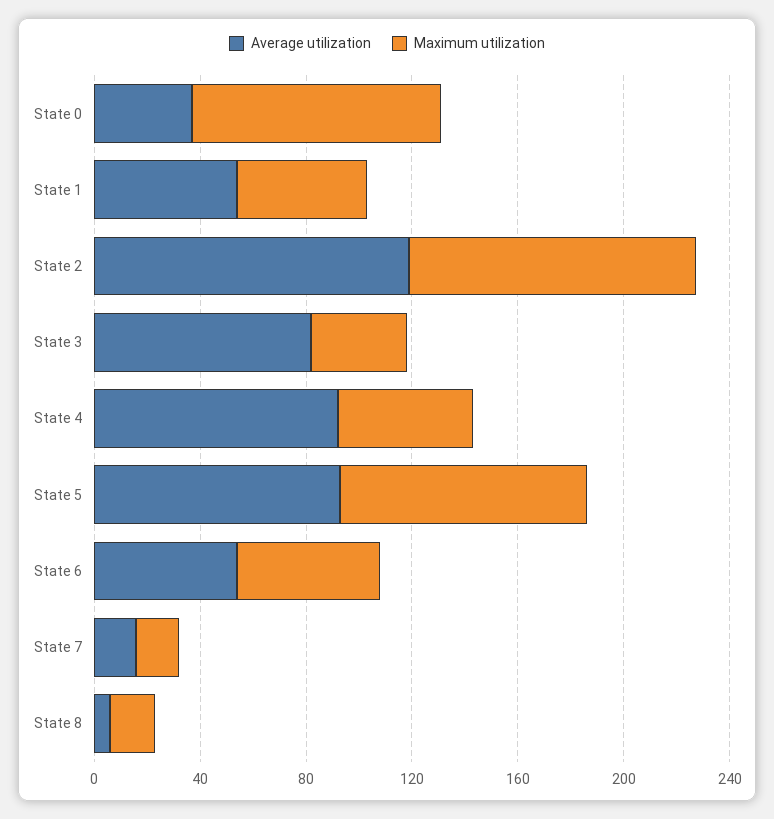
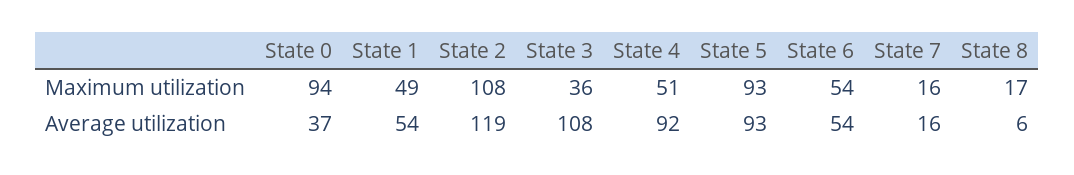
  {
    "Average utilization": {
      "State 0": 37,
      "State 1": 54,
      "State 2": 119,
-     "State 3": 80,
+     "State 3": 108,
      "State 4": 92,
      "State 5": 93,
      "State 6": 54,
      "State 7": 16,
      "State 8": 6
    },
    "Maximum utilization": {
      "State 0": 94,
      "State 1": 49,
      "State 2": 108,
      "State 3": 36,
      "State 4": 51,
      "State 5": 93,
      "State 6": 54,
      "State 7": 16,
      "State 8": 17
    }
  }

